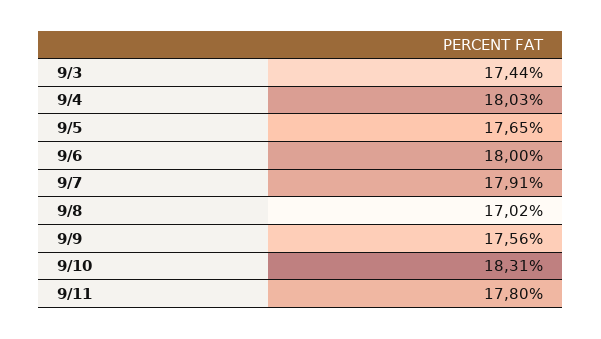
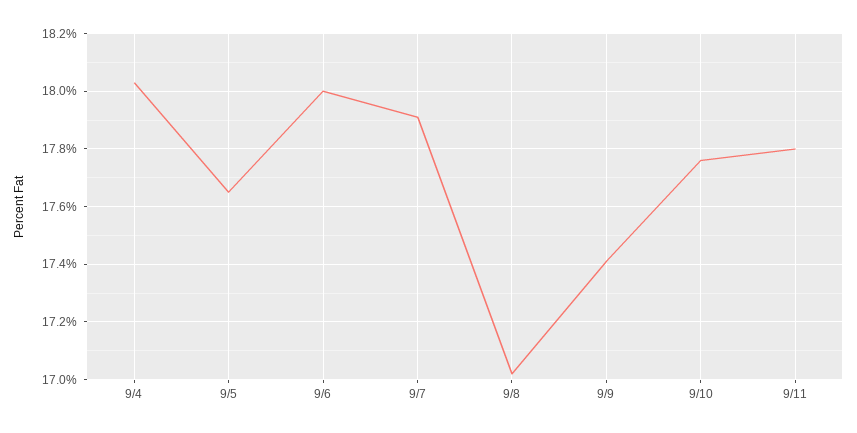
  {
-   "9/3": 17.44,
    "9/4": 18.03,
    "9/5": 17.65,
    "9/6": 18,
    "9/7": 17.91,
    "9/8": 17.02,
-   "9/9": 17.56,
+   "9/9": 17.4,
-   "9/10": 18.31,
+   "9/10": 17.75,
    "9/11": 17.8
  }

